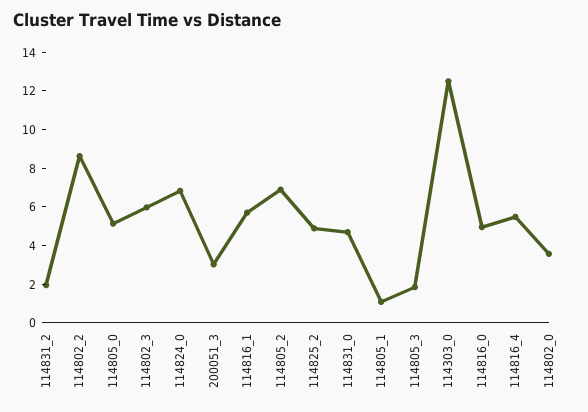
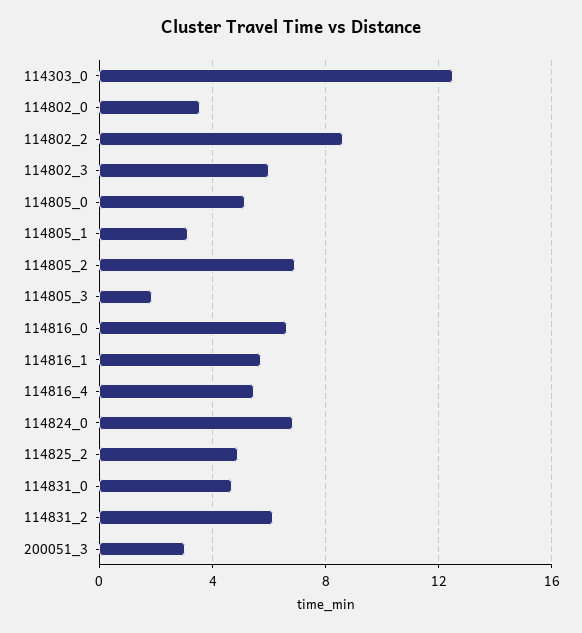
  {
-   "114831_2": 2,
+   "114831_2": 6,
    "114802_2": 8.5,
    "114805_0": 5,
    "114802_3": 6,
    "114824_0": 7,
    "200051_3": 3,
    "114816_1": 5.5,
    "114805_2": 7,
    "114825_2": 5,
    "114831_0": 4.5,
-   "114805_1": 1,
+   "114805_1": 3,
    "114805_3": 2,
    "114303_0": 12.5,
-   "114816_0": 5,
+   "114816_0": 6.5,
    "114816_4": 5.5,
    "114802_0": 3.5
  }

